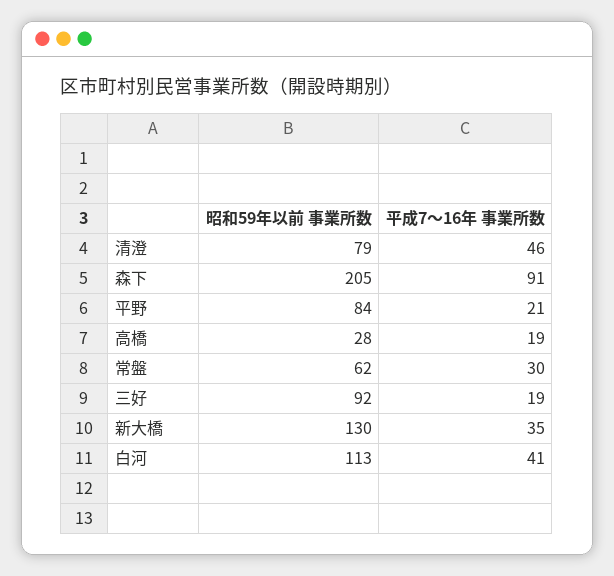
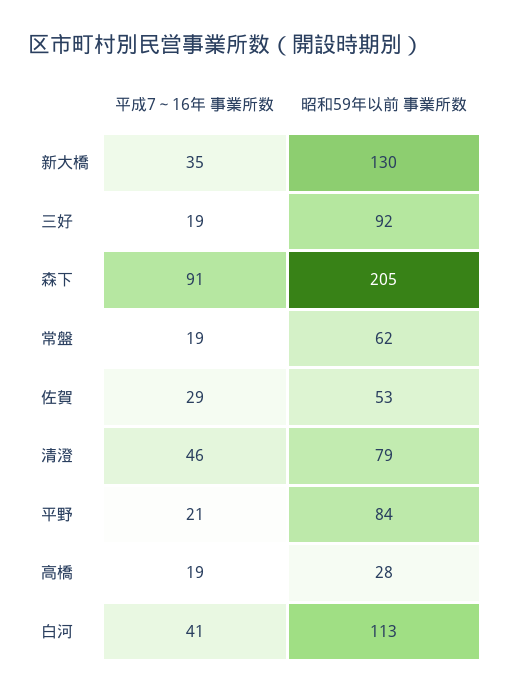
  {
    "昭和59年以前 事業所数": {
      "清澄": 79,
      "森下": 205,
      "平野": 84,
      "高橋": 28,
      "常盤": 62,
      "三好": 92,
      "新大橋": 130,
-     "白河": 113
+     "白河": 113,
+     "佐賀": 53
    },
    "平成7～16年 事業所数": {
      "清澄": 46,
      "森下": 91,
      "平野": 21,
      "高橋": 19,
-     "常盤": 30,
+     "常盤": 19,
      "三好": 19,
      "新大橋": 35,
-     "白河": 41
+     "白河": 41,
+     "佐賀": 29
    }
  }

